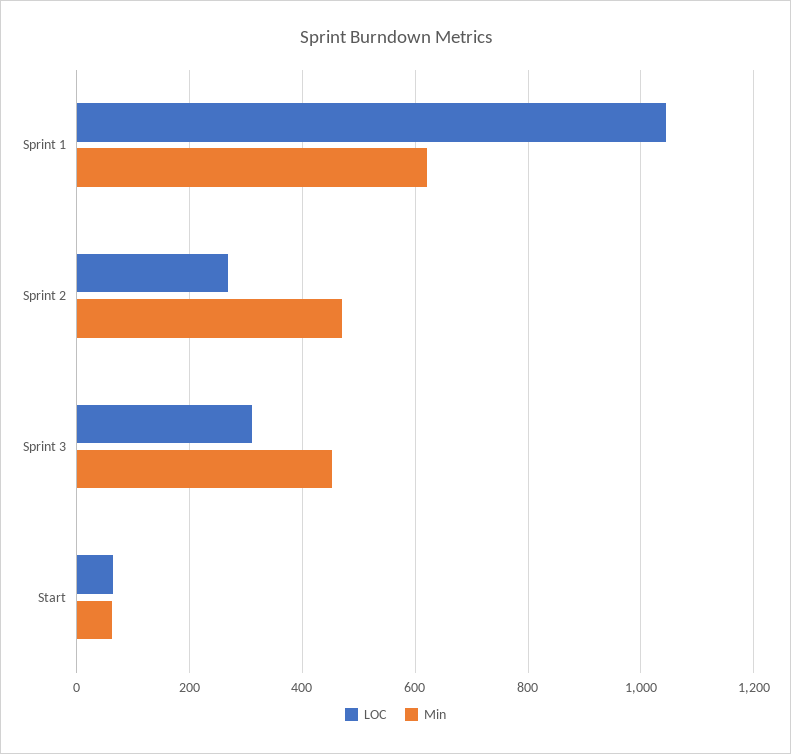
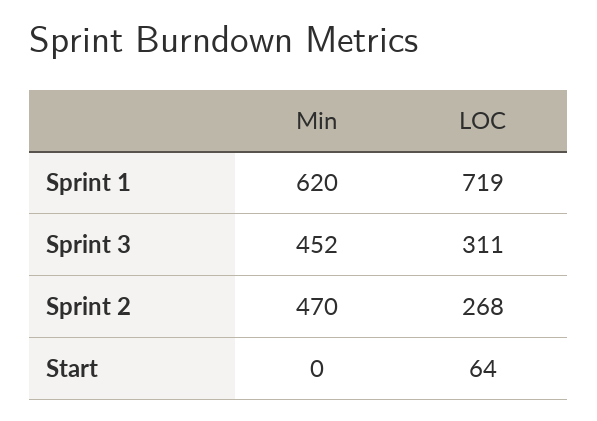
  {
    "LOC": {
-     "Sprint 1": 1040,
+     "Sprint 1": 719,
      "Sprint 2": 268,
      "Sprint 3": 311,
      "Start": 64
    },
    "Min": {
      "Sprint 1": 620,
      "Sprint 2": 470,
      "Sprint 3": 452,
-     "Start": 60
+     "Start": 0
    }
  }

